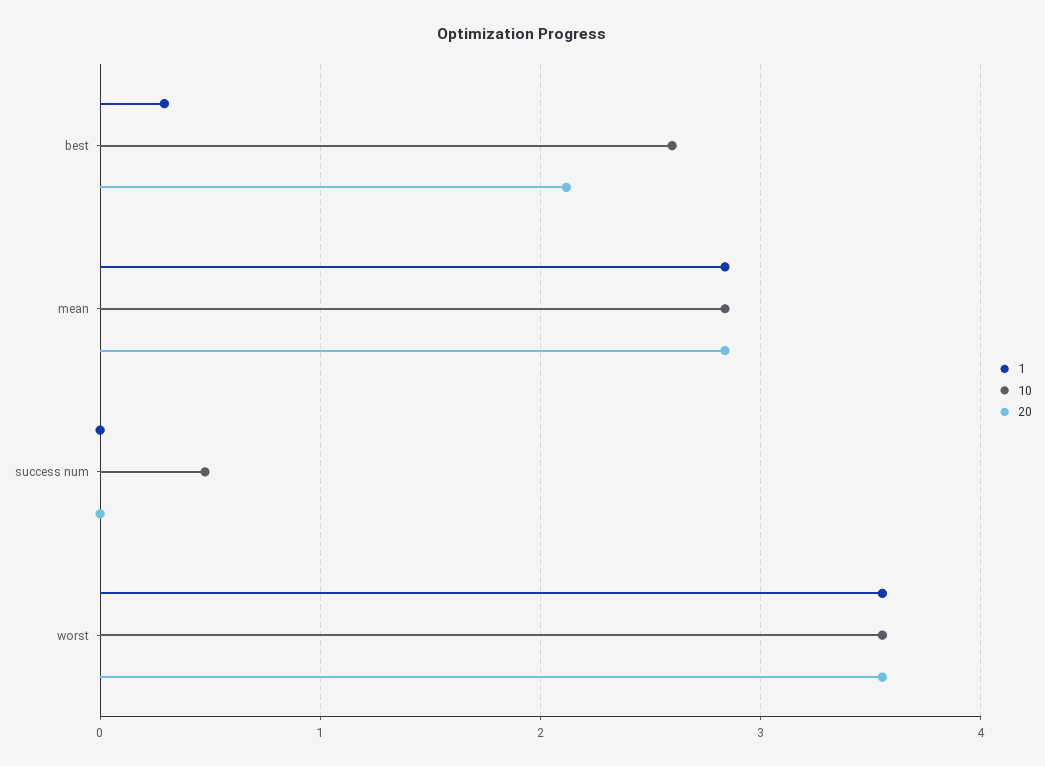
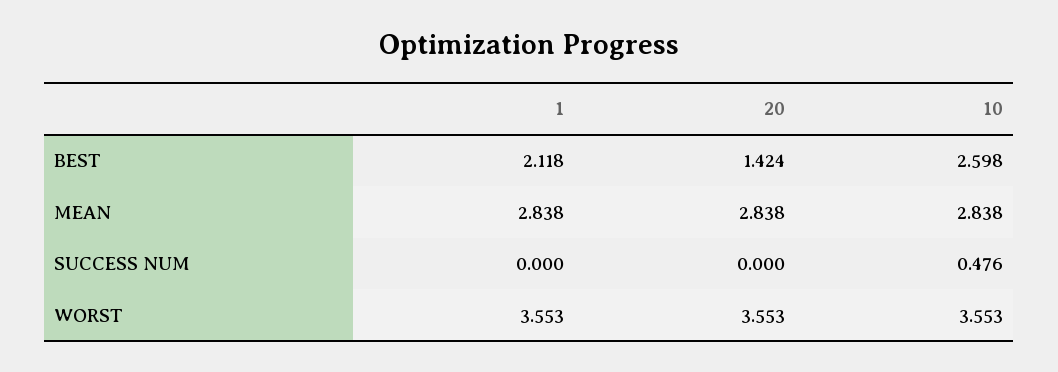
  {
    "1": {
-     "best": 0.3,
+     "best": 2.118,
      "mean": 2.838,
      "success num": 0,
      "worst": 3.553
    },
    "10": {
      "best": 2.598,
      "mean": 2.838,
      "success num": 0.476,
      "worst": 3.553
    },
    "20": {
-     "best": 2.1,
+     "best": 1.424,
      "mean": 2.838,
      "success num": 0,
      "worst": 3.553
    }
  }

